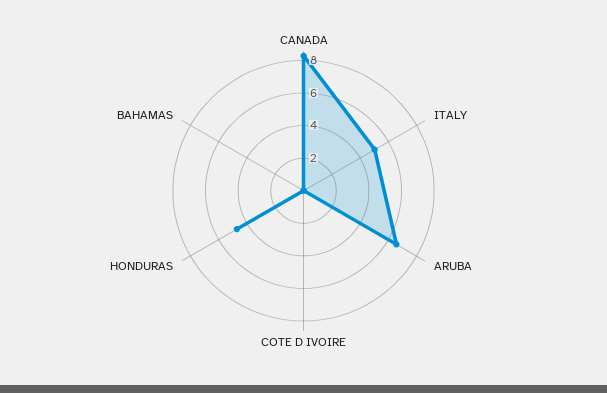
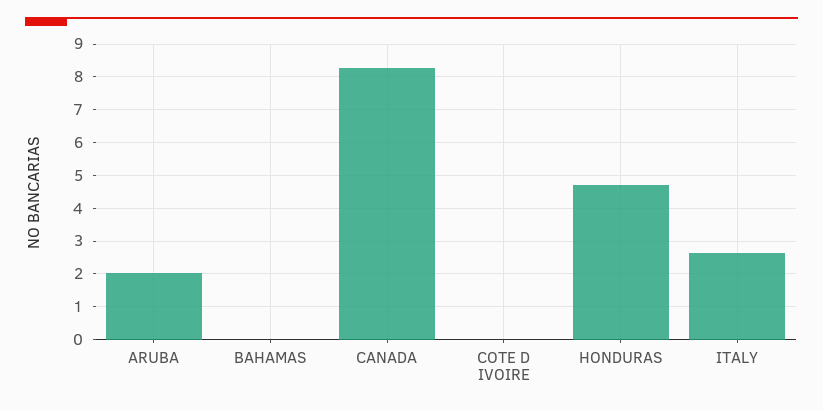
  {
    "CANADA": 8.2,
-   "ITALY": 5,
+   "ITALY": 2.6,
-   "ARUBA": 6.5,
+   "ARUBA": 2,
    "COTE D IVOIRE": 0,
    "HONDURAS": 4.8,
    "BAHAMAS": 0
  }

